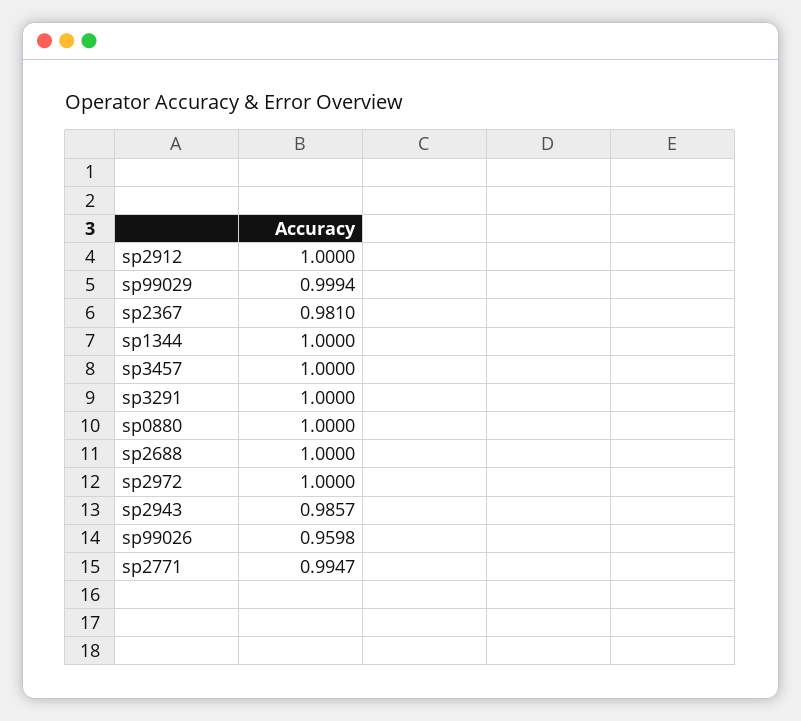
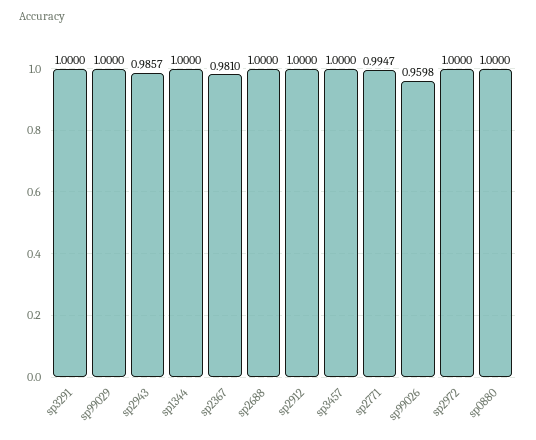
  {
    "sp2912": 1,
-   "sp99029": 0.9994,
+   "sp99029": 1,
    "sp2367": 0.981,
    "sp1344": 1,
    "sp3457": 1,
    "sp3291": 1,
    "sp0880": 1,
    "sp2688": 1,
    "sp2972": 1,
    "sp2943": 0.9857,
    "sp99026": 0.9598,
    "sp2771": 0.9947
  }

